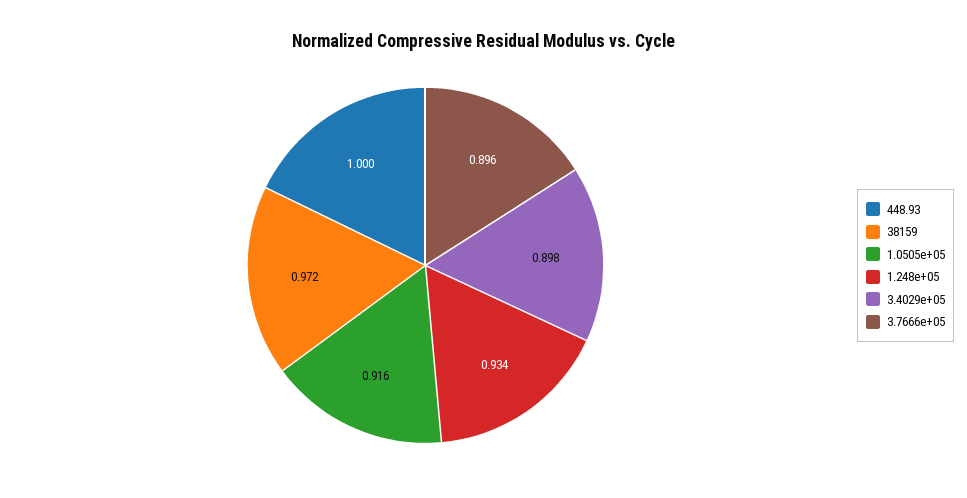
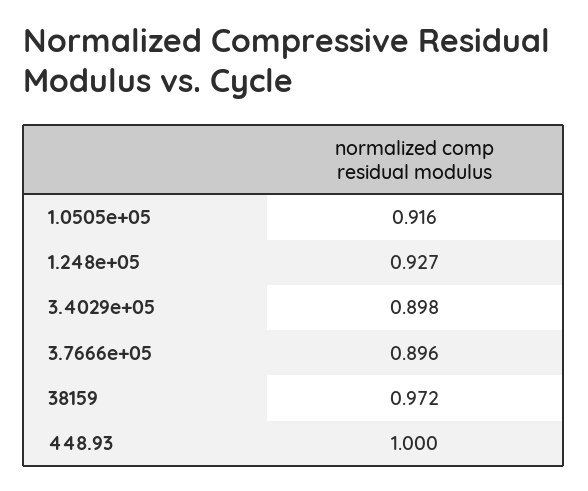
  {
    "448.93": 1,
    "38159": 0.972,
    "1.0505e+05": 0.916,
-   "1.248e+05": 0.934,
+   "1.248e+05": 0.927,
    "3.4029e+05": 0.898,
    "3.7666e+05": 0.896
  }

